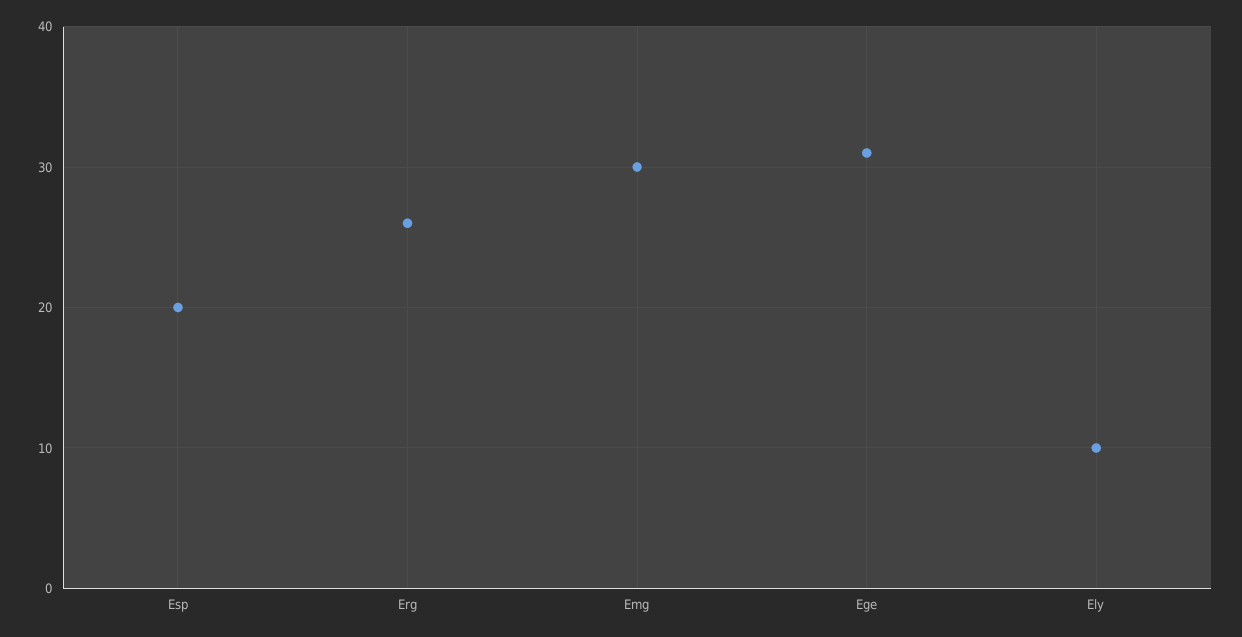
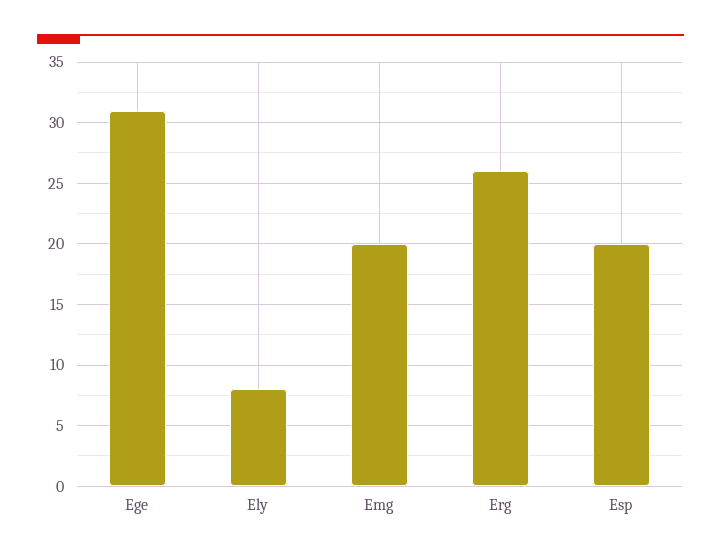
  {
    "Esp": 20,
    "Erg": 26,
-   "Emg": 30,
+   "Emg": 20,
    "Ege": 31,
-   "Ely": 10
+   "Ely": 8
  }

